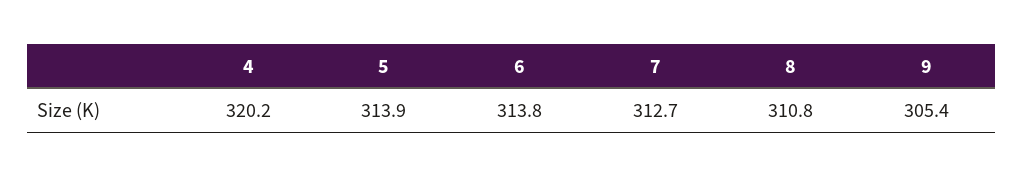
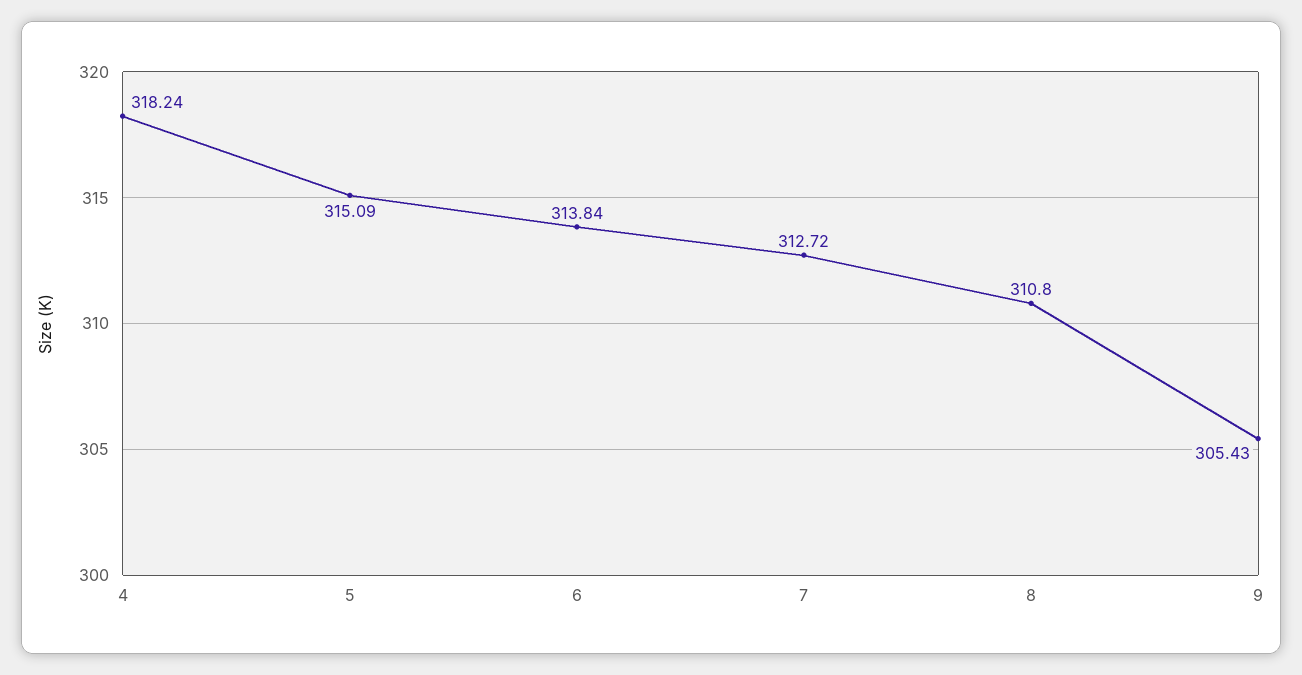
  {
-   "4": 320.2,
+   "4": 318.24,
-   "5": 313.9,
+   "5": 315.09,
    "6": 313.84,
    "7": 312.72,
    "8": 310.8,
    "9": 305.43
  }

